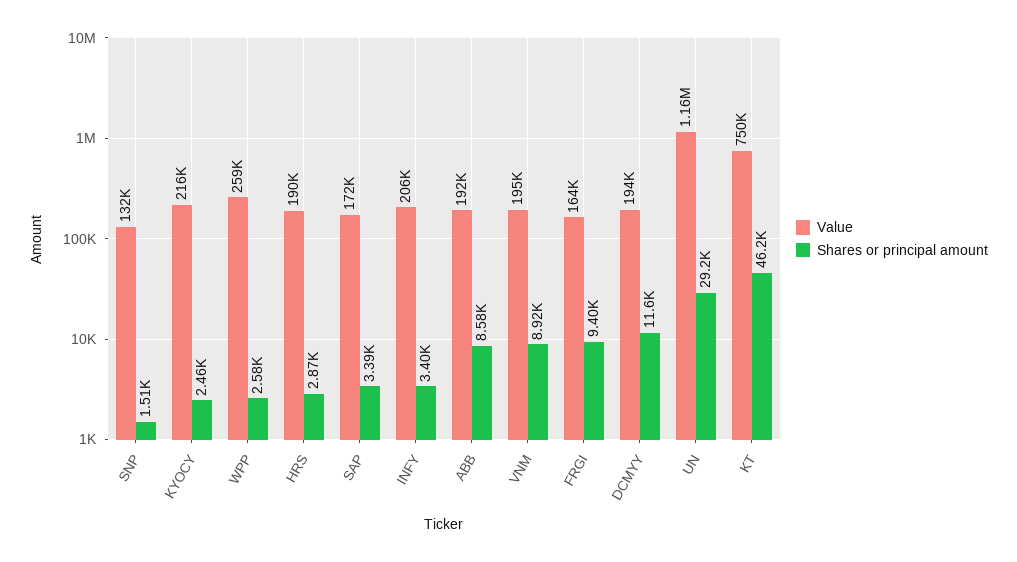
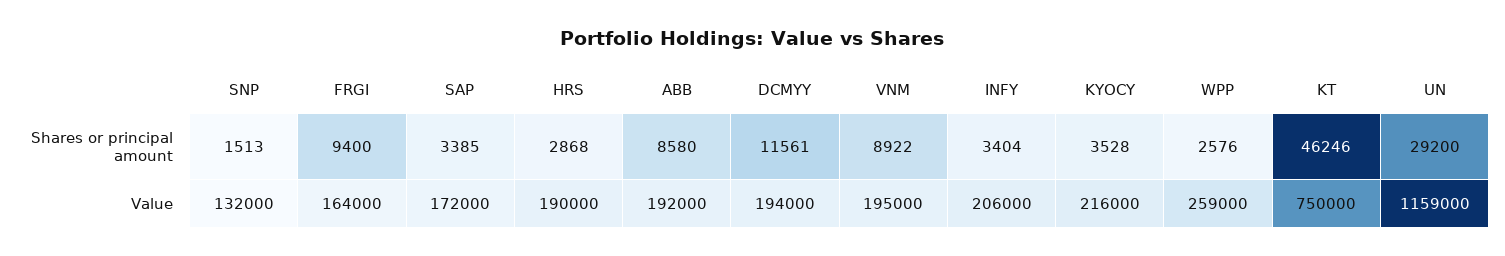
  {
    "Value": {
      "SNP": 132000,
      "KYOCY": 216000,
      "WPP": 259000,
      "HRS": 190000,
      "SAP": 172000,
      "INFY": 206000,
      "ABB": 192000,
      "VNM": 195000,
      "FRGI": 164000,
      "DCMYY": 194000,
      "UN": 1159000,
      "KT": 750000
    },
    "Shares or principal amount": {
      "SNP": 1513,
-     "KYOCY": 2460,
+     "KYOCY": 3528,
      "WPP": 2576,
      "HRS": 2868,
      "SAP": 3385,
      "INFY": 3404,
      "ABB": 8580,
      "VNM": 8922,
      "FRGI": 9400,
      "DCMYY": 11561,
      "UN": 29200,
      "KT": 46246
    }
  }

